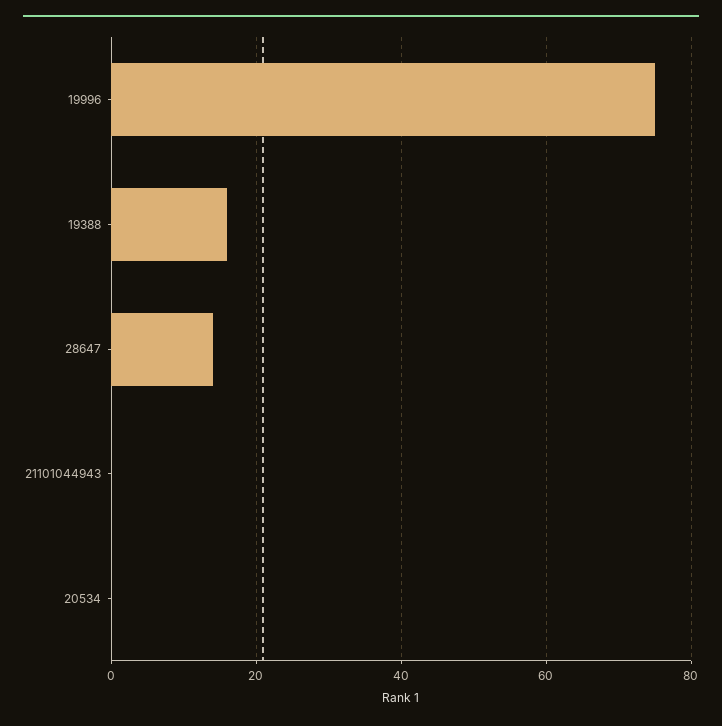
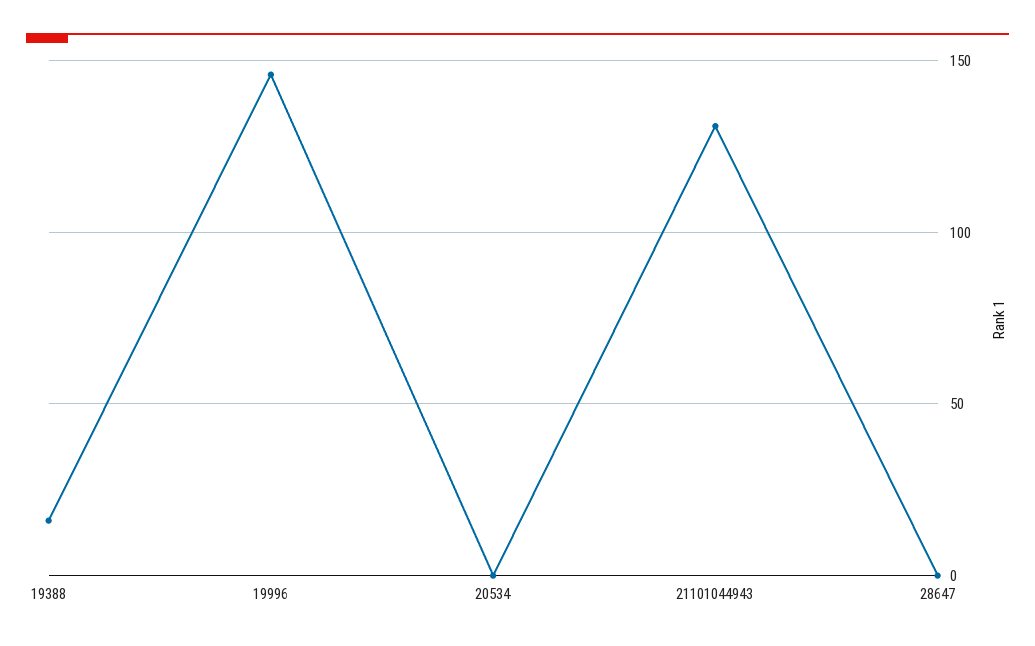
  {
-   "19996": 75,
+   "19996": 145,
    "19388": 15,
-   "28647": 15,
+   "28647": 0,
-   "21101044943": 0,
+   "21101044943": 130,
    "20534": 0
  }

